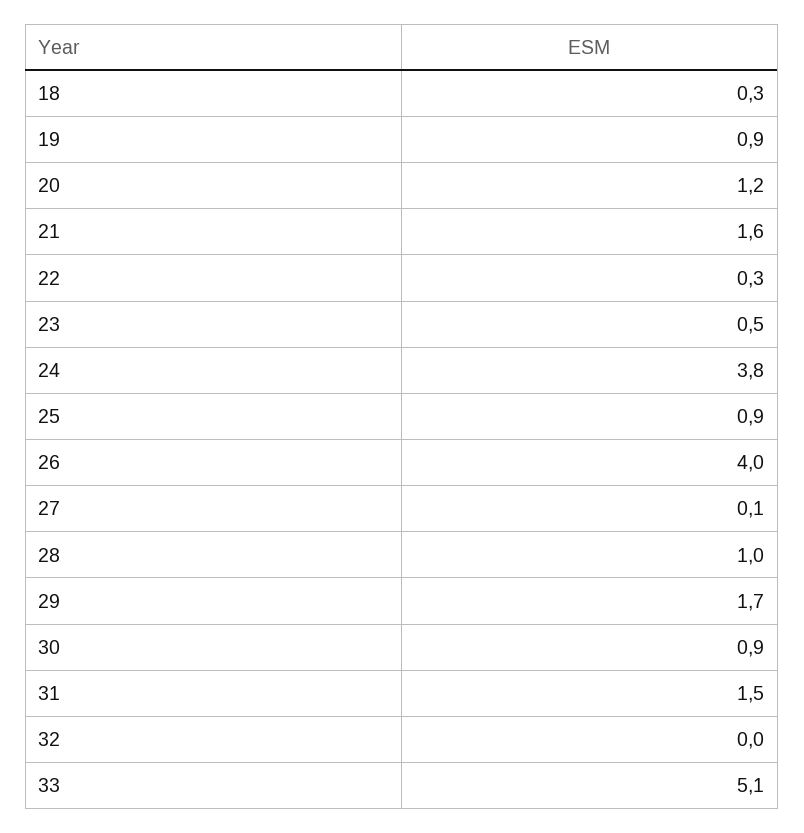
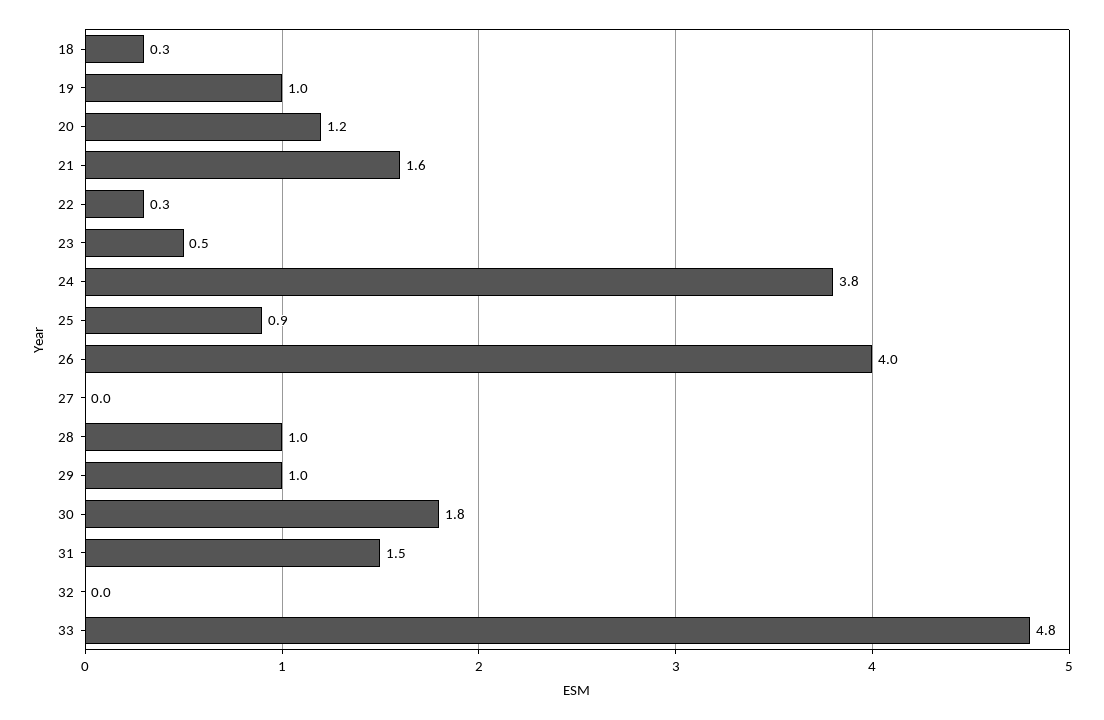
  {
    "18": 0.3,
-   "19": 0.9,
+   "19": 1,
    "20": 1.2,
    "21": 1.6,
    "22": 0.3,
    "23": 0.5,
    "24": 3.8,
    "25": 0.9,
    "26": 4,
-   "27": 0.1,
+   "27": 0,
    "28": 1,
-   "29": 1.7,
+   "29": 1,
-   "30": 0.9,
+   "30": 1.8,
    "31": 1.5,
    "32": 0,
-   "33": 5.1
+   "33": 4.8
  }

